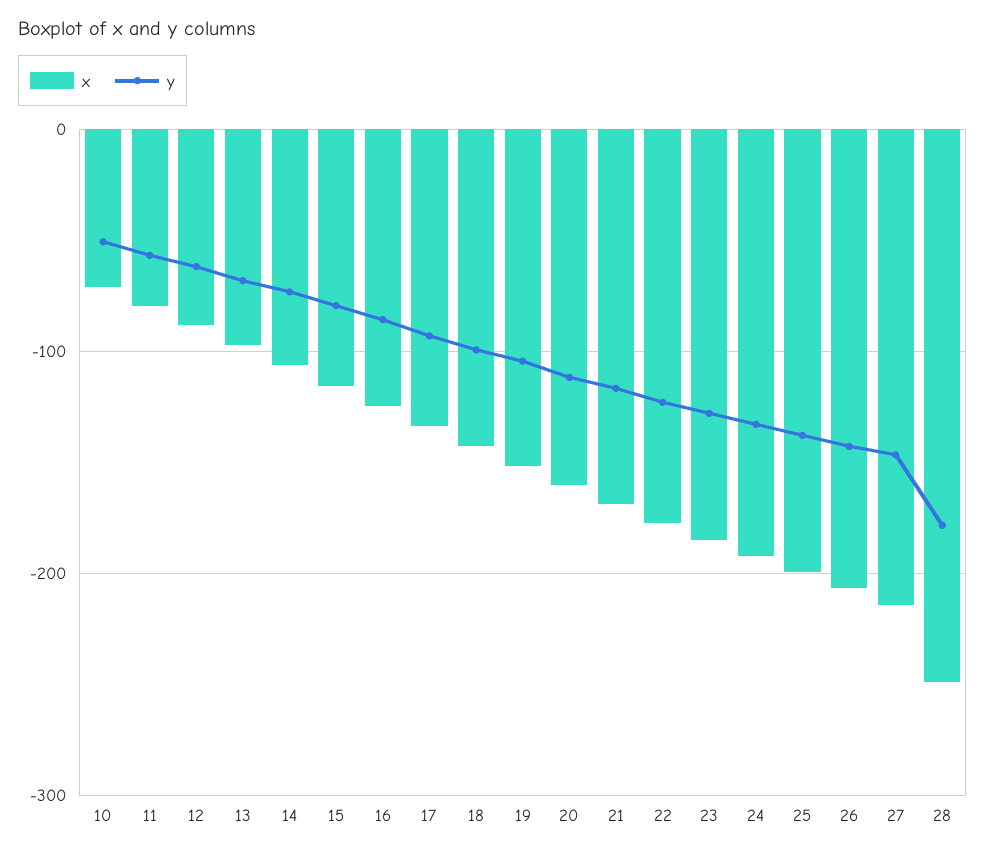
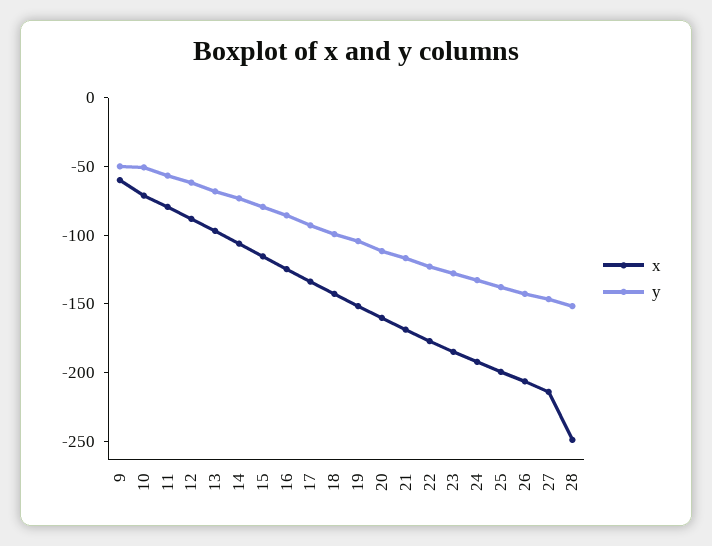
  {
    "x": {
      "10": -70,
      "11": -80,
      "12": -90,
      "13": -100,
      "14": -110,
      "15": -120,
      "16": -120,
      "17": -130,
      "18": -140,
      "19": -150,
      "20": -160,
      "21": -170,
      "22": -180,
      "23": -180,
      "24": -190,
      "25": -200,
      "26": -210,
      "27": -210,
-     "28": -250
+     "28": -250,
+     "9": -60
    },
    "y": {
      "10": -50,
      "11": -60,
      "12": -60,
      "13": -70,
      "14": -70,
      "15": -80,
      "16": -90,
      "17": -90,
      "18": -100,
      "19": -100,
      "20": -110,
      "21": -120,
      "22": -120,
      "23": -130,
      "24": -130,
      "25": -140,
      "26": -140,
      "27": -150,
-     "28": -180
+     "28": -150,
+     "9": -50
    }
  }

